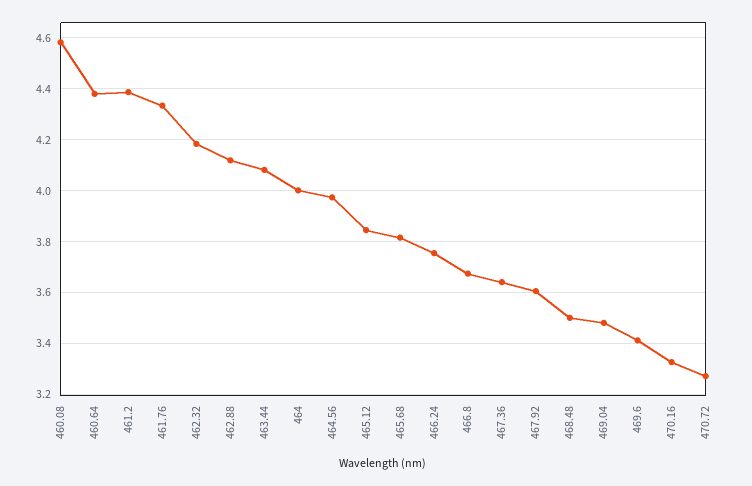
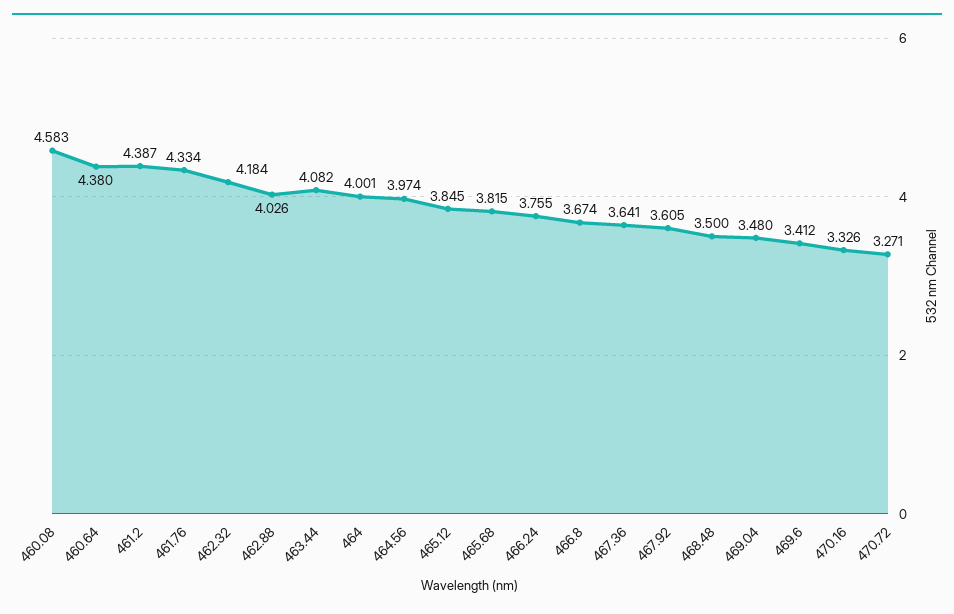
  {
    "460.08": 4.583,
    "460.64": 4.38,
    "461.2": 4.387,
    "461.76": 4.334,
    "462.32": 4.184,
-   "462.88": 4.125,
+   "462.88": 4.026,
    "463.44": 4.082,
    "464": 4.001,
    "464.56": 3.974,
    "465.12": 3.845,
    "465.68": 3.815,
    "466.24": 3.755,
    "466.8": 3.674,
    "467.36": 3.641,
    "467.92": 3.605,
    "468.48": 3.5,
    "469.04": 3.48,
    "469.6": 3.412,
    "470.16": 3.326,
    "470.72": 3.271
  }

